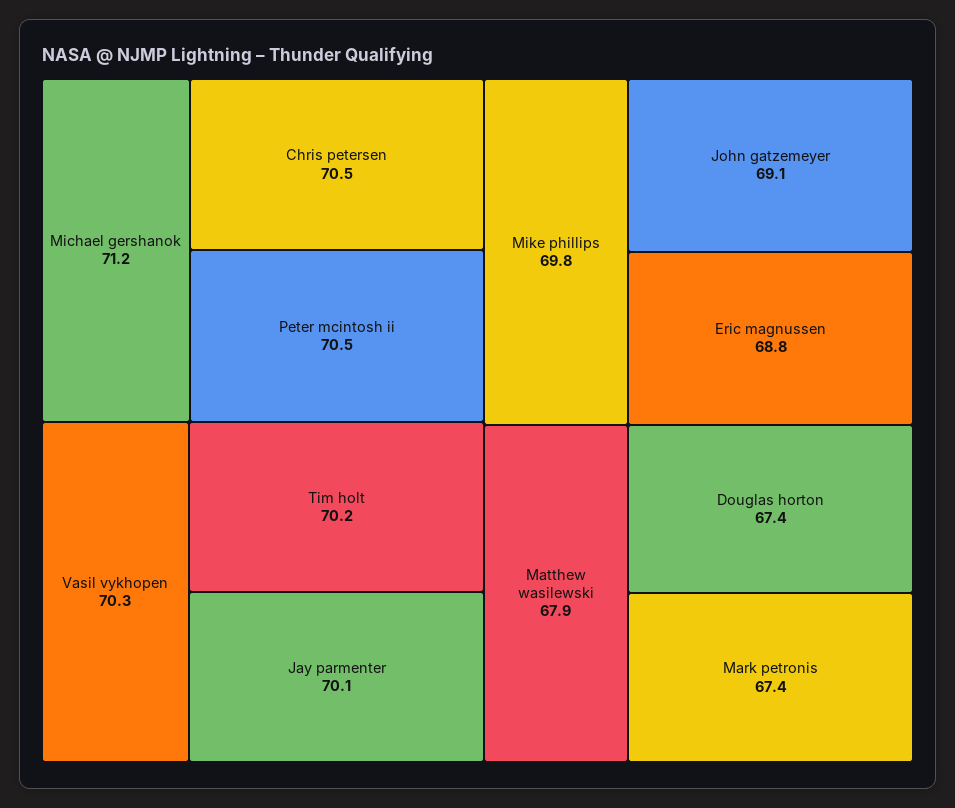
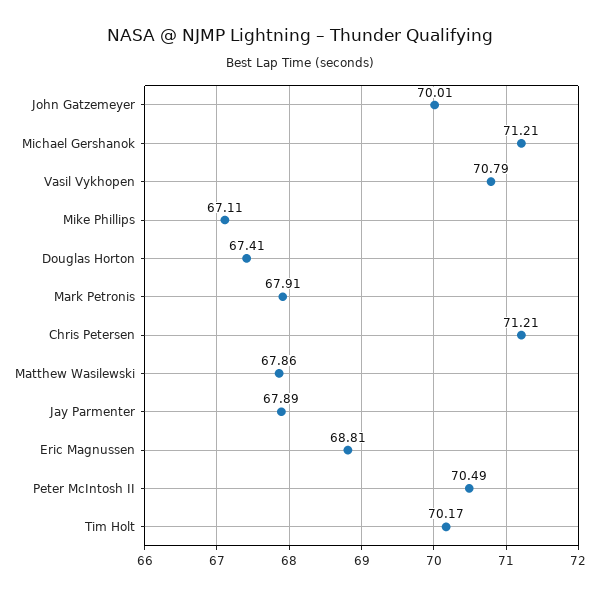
  {
    "Michael gershanok": 71.21,
-   "Chris petersen": 70.5,
+   "Chris petersen": 71.21,
    "Peter mcintosh ii": 70.49,
-   "Vasil vykhopen": 70.3,
+   "Vasil vykhopen": 70.79,
    "Tim holt": 70.17,
-   "Jay parmenter": 70.1,
+   "Jay parmenter": 67.89,
-   "Mike phillips": 69.8,
+   "Mike phillips": 67.11,
-   "John gatzemeyer": 69.1,
+   "John gatzemeyer": 70.01,
    "Eric magnussen": 68.81,
    "Matthew wasilewski": 67.86,
    "Douglas horton": 67.41,
-   "Mark petronis": 67.4
+   "Mark petronis": 67.91
  }

